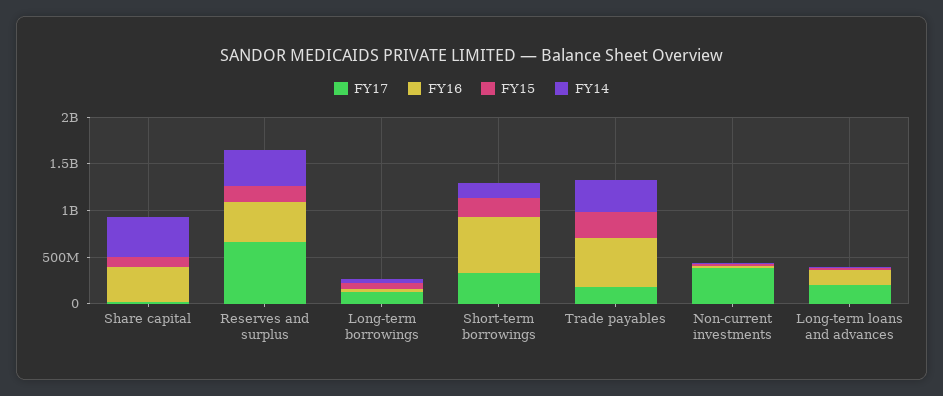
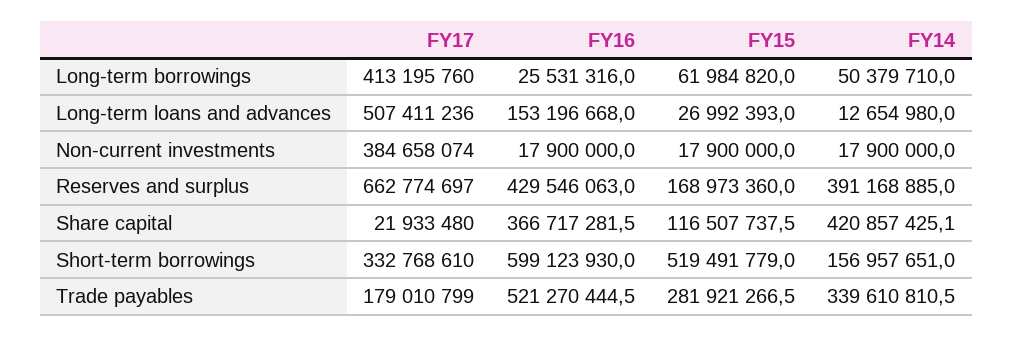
  {
    "FY17": {
      "Share capital": 21933480,
      "Reserves and surplus": 662774697,
-     "Long-term borrowings": 100000000,
+     "Long-term borrowings": 413195760,
      "Short-term borrowings": 332768610,
      "Trade payables": 179010799,
      "Non-current investments": 384658074,
-     "Long-term loans and advances": 200000000
+     "Long-term loans and advances": 507411236
    },
    "FY16": {
      "Share capital": 366717281.5,
      "Reserves and surplus": 429546063,
      "Long-term borrowings": 25531316,
      "Short-term borrowings": 599123930,
      "Trade payables": 521270444.5,
      "Non-current investments": 17900000,
      "Long-term loans and advances": 153196668
    },
    "FY15": {
      "Share capital": 116507737.5,
      "Reserves and surplus": 168973360,
      "Long-term borrowings": 61984820,
-     "Short-term borrowings": 200000000,
+     "Short-term borrowings": 519491779,
      "Trade payables": 281921266.5,
      "Non-current investments": 17900000,
      "Long-term loans and advances": 26992393
    },
    "FY14": {
      "Share capital": 420857425.1,
      "Reserves and surplus": 391168885,
      "Long-term borrowings": 50379710,
      "Short-term borrowings": 156957651,
      "Trade payables": 339610810.5,
      "Non-current investments": 17900000,
      "Long-term loans and advances": 12654980
    }
  }

